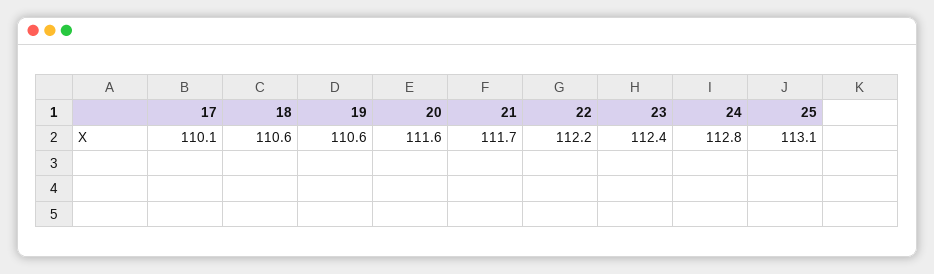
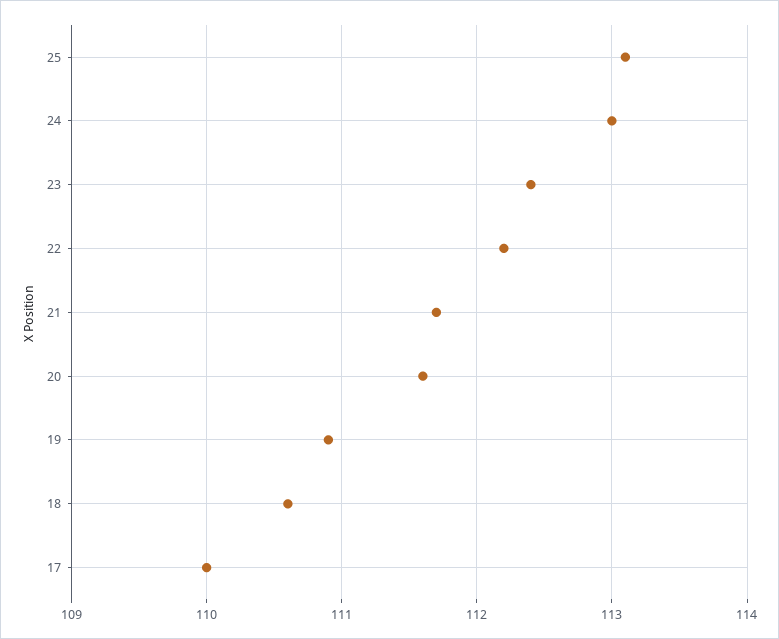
  {
-   "17": 110.1,
+   "17": 110,
    "18": 110.6,
-   "19": 110.6,
+   "19": 110.9,
    "20": 111.6,
    "21": 111.7,
    "22": 112.2,
    "23": 112.4,
-   "24": 112.8,
+   "24": 113,
    "25": 113.1
  }

